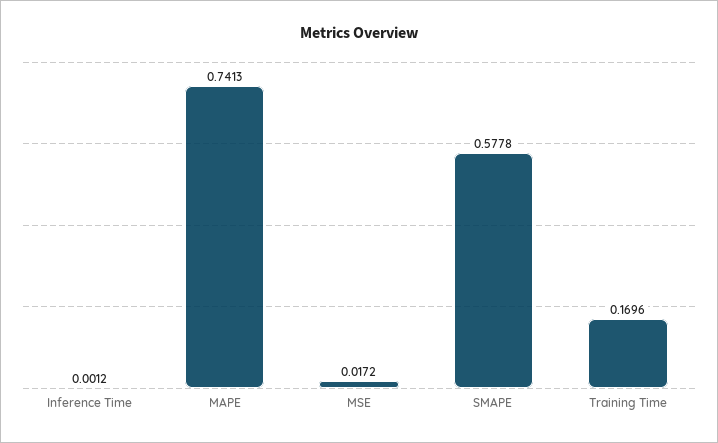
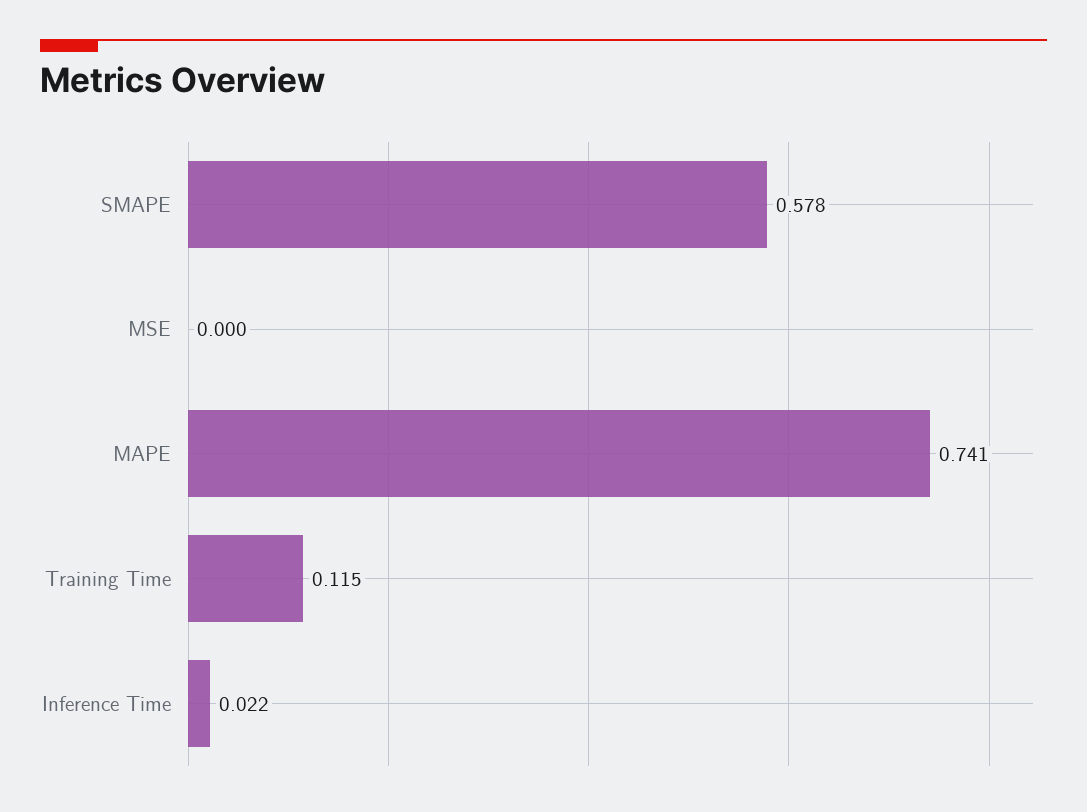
  {
-   "Inference Time": 0.0012,
+   "Inference Time": 0.022,
    "MAPE": 0.7413,
-   "MSE": 0.0172,
+   "MSE": 0,
    "SMAPE": 0.5778,
-   "Training Time": 0.1696
+   "Training Time": 0.115
  }

